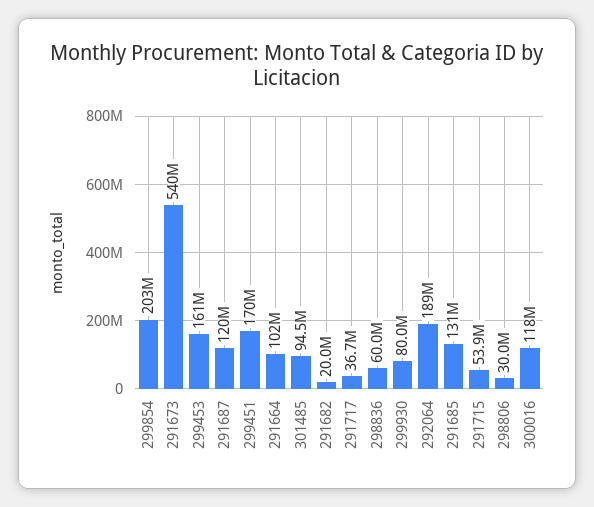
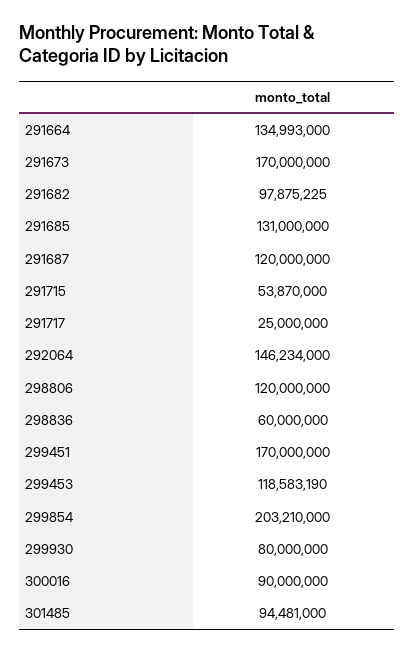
  {
    "299854": 203210000,
-   "291673": 540000000,
+   "291673": 170000000,
-   "299453": 161000000,
+   "299453": 118583190,
    "291687": 120000000,
    "299451": 170000000,
-   "291664": 102000000,
+   "291664": 134993000,
    "301485": 94481000,
-   "291682": 20000000,
+   "291682": 97875225,
-   "291717": 36700000,
+   "291717": 25000000,
    "298836": 60000000,
    "299930": 80000000,
-   "292064": 189000000,
+   "292064": 146234000,
    "291685": 131000000,
    "291715": 53870000,
-   "298806": 30000000,
+   "298806": 120000000,
-   "300016": 118000000
+   "300016": 90000000
  }

